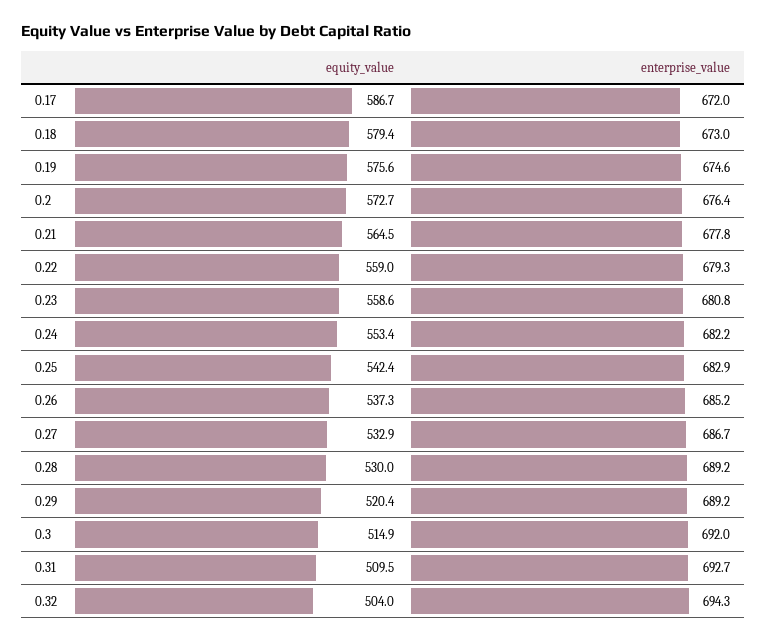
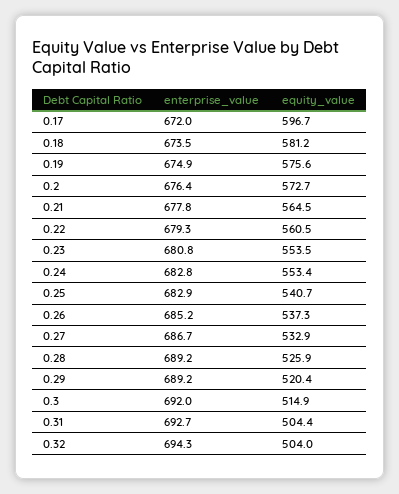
  {
    "equity_value": {
-     "0.17": 586.7,
+     "0.17": 596.7,
-     "0.18": 579.4,
+     "0.18": 581.2,
      "0.19": 575.6,
      "0.2": 572.7,
      "0.21": 564.5,
-     "0.22": 559,
+     "0.22": 560.5,
-     "0.23": 558.6,
+     "0.23": 553.5,
      "0.24": 553.4,
-     "0.25": 542.4,
+     "0.25": 540.7,
      "0.26": 537.3,
      "0.27": 532.9,
-     "0.28": 530,
+     "0.28": 525.9,
      "0.29": 520.4,
      "0.3": 514.9,
-     "0.31": 509.5,
+     "0.31": 504.4,
      "0.32": 504
    },
    "enterprise_value": {
      "0.17": 672,
-     "0.18": 673,
+     "0.18": 673.5,
-     "0.19": 674.6,
+     "0.19": 674.9,
      "0.2": 676.4,
      "0.21": 677.8,
      "0.22": 679.3,
      "0.23": 680.8,
-     "0.24": 682.2,
+     "0.24": 682.8,
      "0.25": 682.9,
      "0.26": 685.2,
      "0.27": 686.7,
      "0.28": 689.2,
      "0.29": 689.2,
      "0.3": 692,
      "0.31": 692.7,
      "0.32": 694.3
    }
  }

